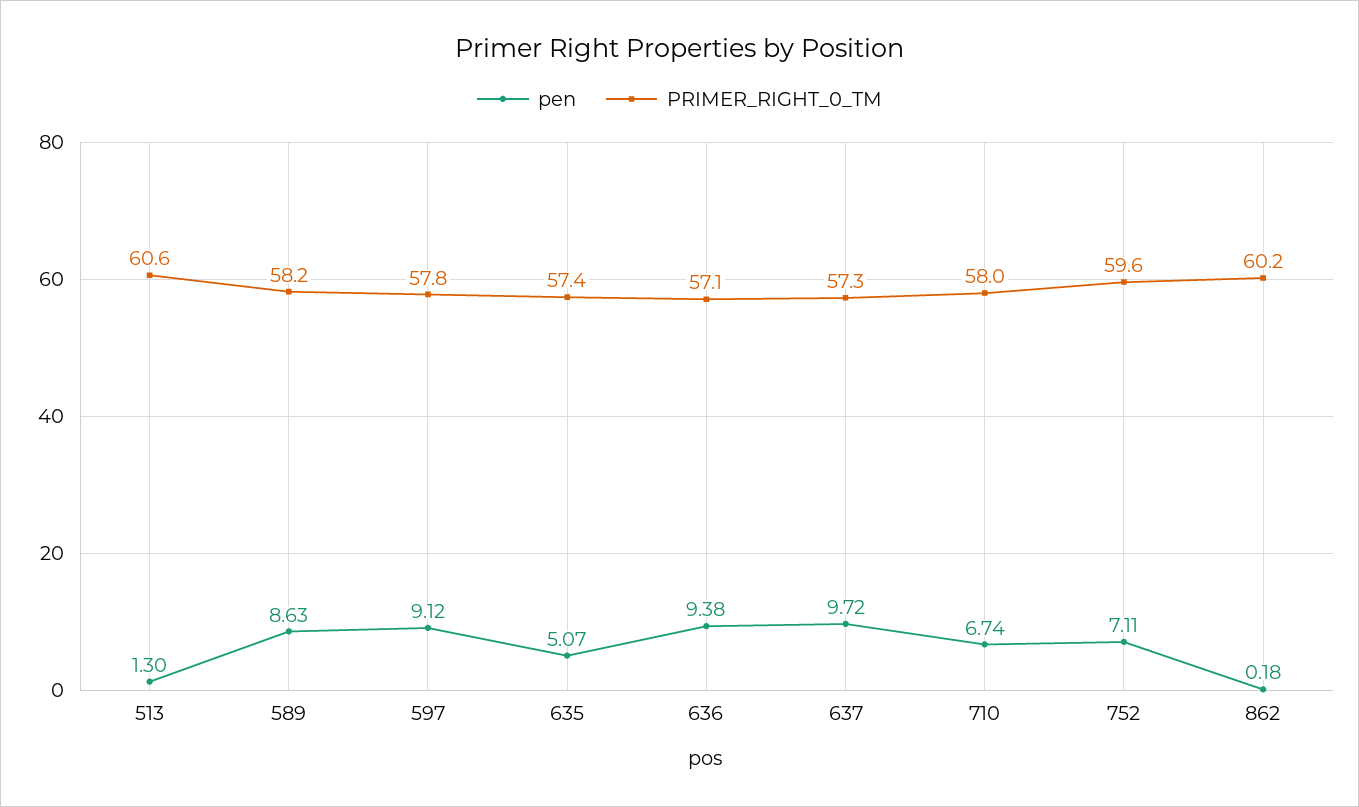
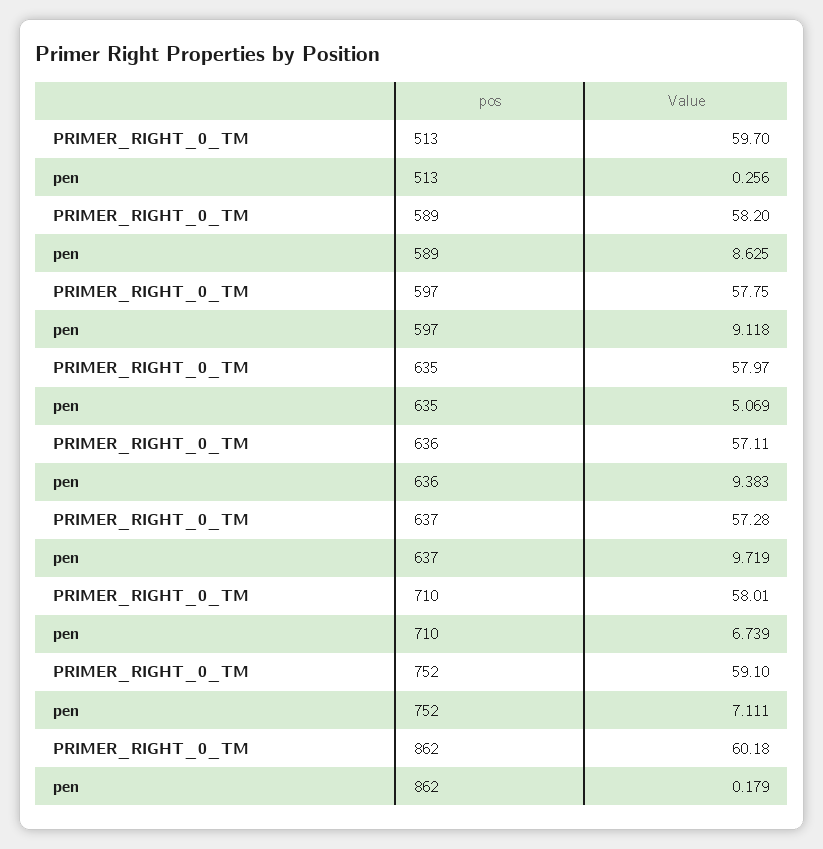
  {
    "pen": {
-     "513": 1.3,
+     "513": 0.256,
      "589": 8.625,
      "597": 9.118,
      "635": 5.069,
      "636": 9.383,
      "637": 9.719,
      "710": 6.739,
      "752": 7.111,
      "862": 0.179
    },
    "PRIMER_RIGHT_0_TM": {
-     "513": 60.6,
+     "513": 59.7,
      "589": 58.2,
      "597": 57.75,
-     "635": 57.4,
+     "635": 57.97,
      "636": 57.11,
      "637": 57.28,
      "710": 58.01,
-     "752": 59.6,
+     "752": 59.1,
      "862": 60.18
    }
  }

